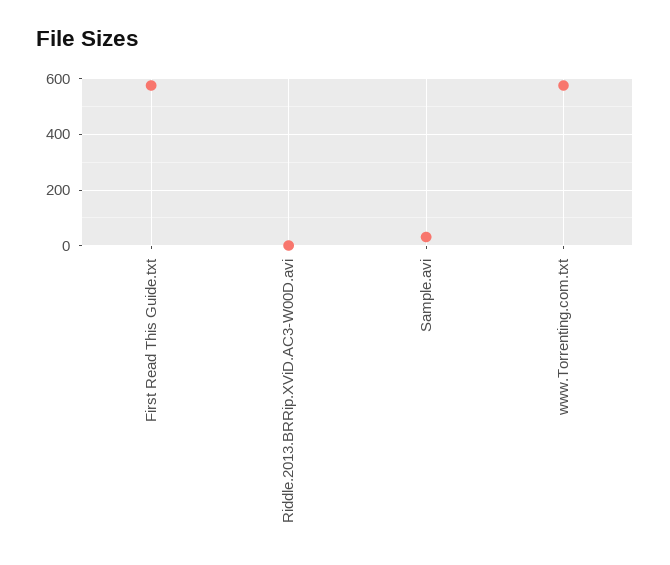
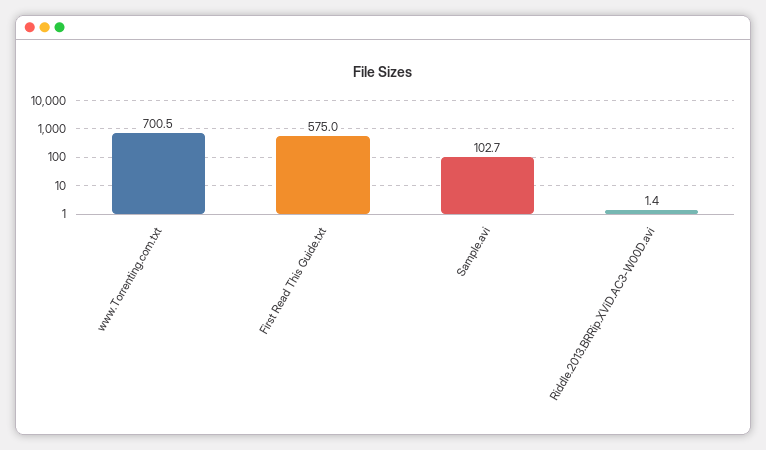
  {
    "First Read This Guide.txt": 575,
    "Riddle.2013.BRRip.XViD.AC3-W00D.avi": 1.4,
-   "Sample.avi": 25,
+   "Sample.avi": 102.7,
-   "www.Torrenting.com.txt": 575
+   "www.Torrenting.com.txt": 700.5
  }

